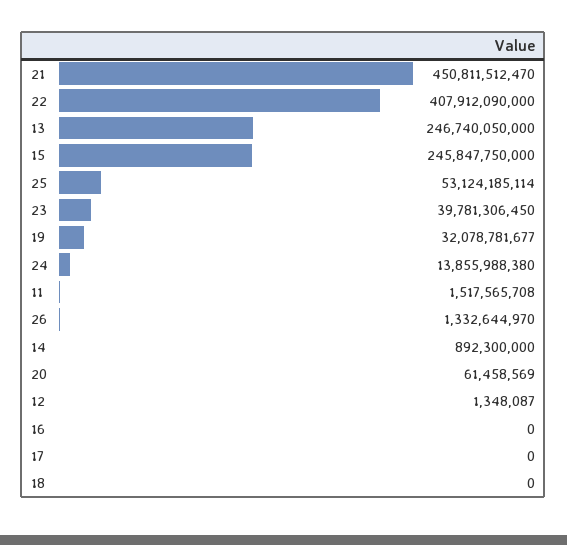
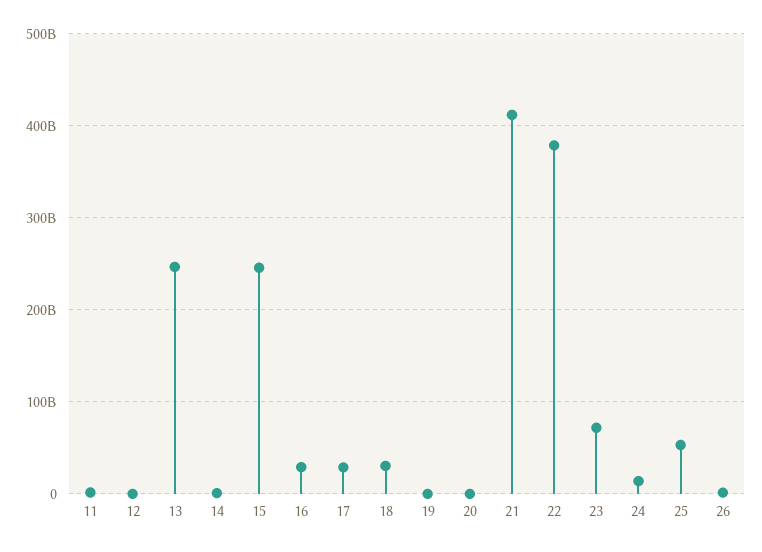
  {
-   "21": 450811512470,
+   "21": 410000000000,
-   "22": 407912090000,
+   "22": 380000000000,
    "13": 246740050000,
    "15": 245847750000,
    "25": 53124185114,
-   "23": 39781306450,
+   "23": 70000000000,
-   "19": 32078781677,
+   "19": 0,
    "24": 13855988380,
    "11": 1517565708,
    "26": 1332644970,
    "14": 892300000,
    "20": 61458569,
    "12": 1348087,
-   "16": 0,
+   "16": 30000000000,
-   "17": 0,
+   "17": 30000000000,
-   "18": 0
+   "18": 30000000000
  }

